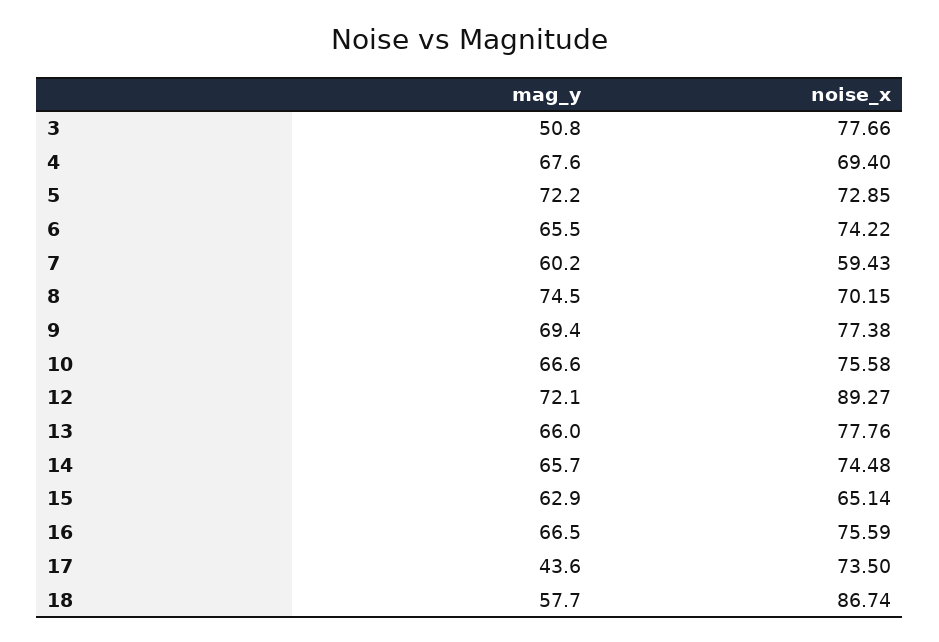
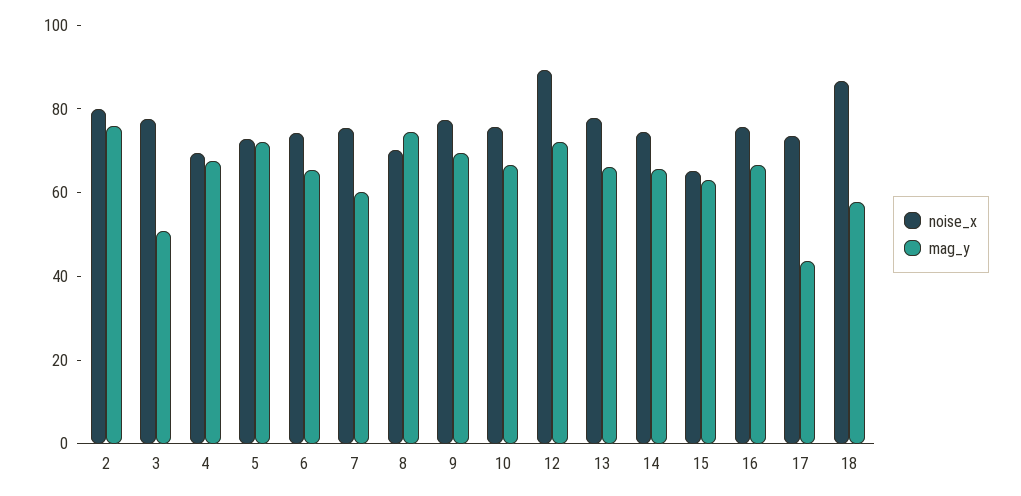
  {
    "mag_y": {
      "3": 50.8,
      "4": 67.6,
      "5": 72.2,
      "6": 65.5,
      "7": 60.2,
      "8": 74.5,
      "9": 69.4,
      "10": 66.6,
      "12": 72.1,
      "13": 66,
      "14": 65.7,
      "15": 62.9,
      "16": 66.5,
      "17": 43.6,
-     "18": 57.7
+     "18": 57.7,
+     "2": 75
    },
    "noise_x": {
      "3": 77.66,
      "4": 69.4,
      "5": 72.85,
      "6": 74.22,
-     "7": 59.43,
+     "7": 75,
      "8": 70.15,
      "9": 77.38,
      "10": 75.58,
      "12": 89.27,
      "13": 77.76,
      "14": 74.48,
      "15": 65.14,
      "16": 75.59,
      "17": 73.5,
-     "18": 86.74
+     "18": 86.74,
+     "2": 80
    }
  }

